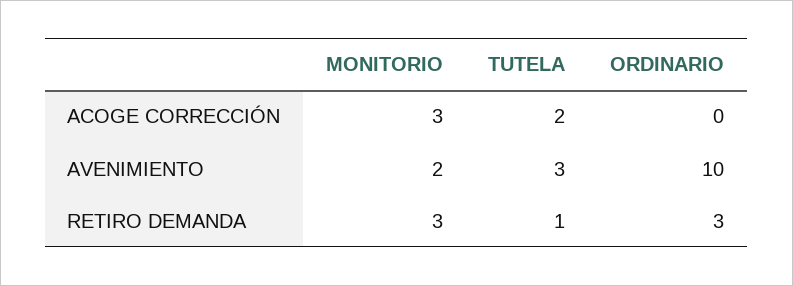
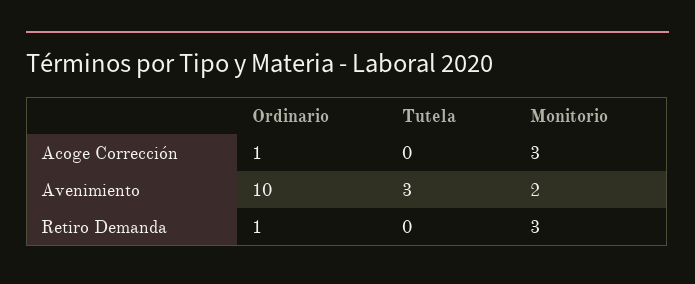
  {
    "MONITORIO": {
      "ACOGE CORRECCIÓN": 3,
      "AVENIMIENTO": 2,
      "RETIRO DEMANDA": 3
    },
    "TUTELA": {
-     "ACOGE CORRECCIÓN": 2,
+     "ACOGE CORRECCIÓN": 0,
      "AVENIMIENTO": 3,
-     "RETIRO DEMANDA": 1
+     "RETIRO DEMANDA": 0
    },
    "ORDINARIO": {
-     "ACOGE CORRECCIÓN": 0,
+     "ACOGE CORRECCIÓN": 1,
      "AVENIMIENTO": 10,
-     "RETIRO DEMANDA": 3
+     "RETIRO DEMANDA": 1
    }
  }

